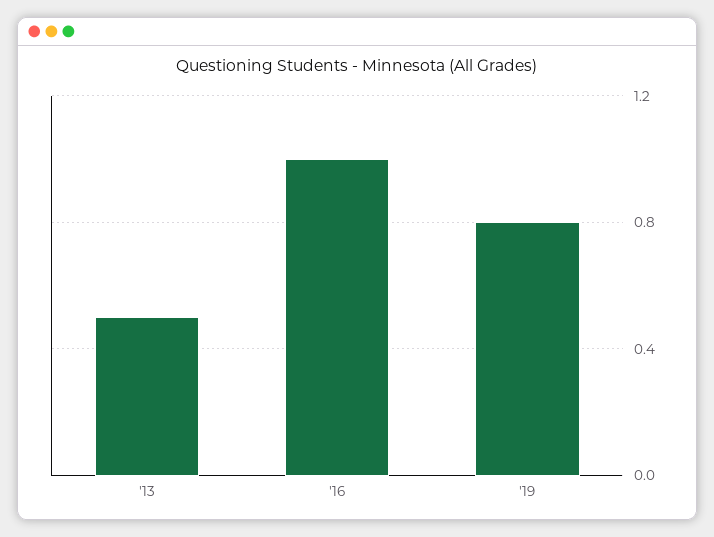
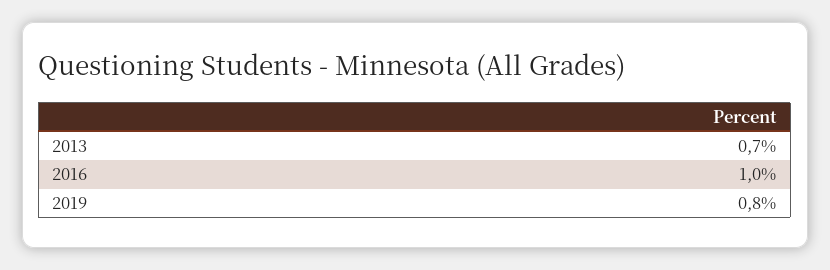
  {
-   "'13": 0.5,
+   "'13": 0.7,
    "'16": 1,
    "'19": 0.8
  }

